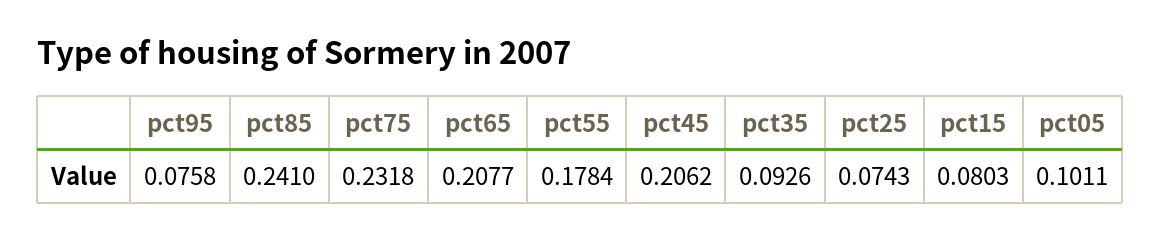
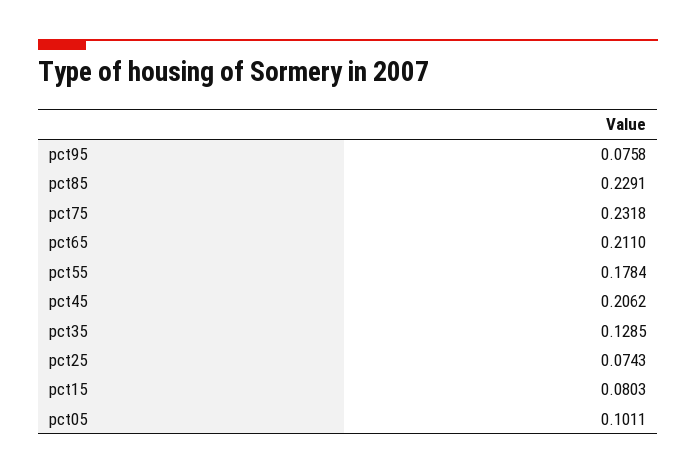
  {
    "pct95": 0.0758,
-   "pct85": 0.241,
+   "pct85": 0.2291,
    "pct75": 0.2318,
-   "pct65": 0.2077,
+   "pct65": 0.211,
    "pct55": 0.1784,
    "pct45": 0.2062,
-   "pct35": 0.0926,
+   "pct35": 0.1285,
    "pct25": 0.0743,
    "pct15": 0.0803,
    "pct05": 0.1011
  }

